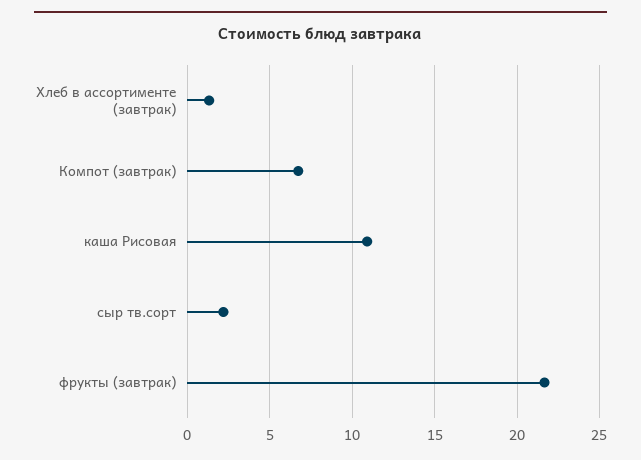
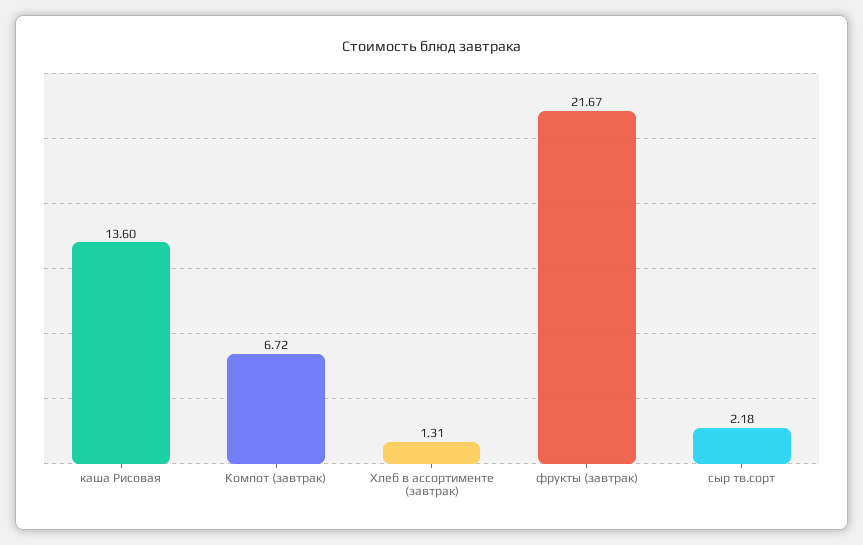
  {
    "Хлеб в ассортименте (завтрак)": 1.31,
    "Компот (завтрак)": 6.72,
-   "каша Рисовая": 11,
+   "каша Рисовая": 13.6,
    "сыр тв.сорт": 2.18,
    "фрукты (завтрак)": 21.67
  }

